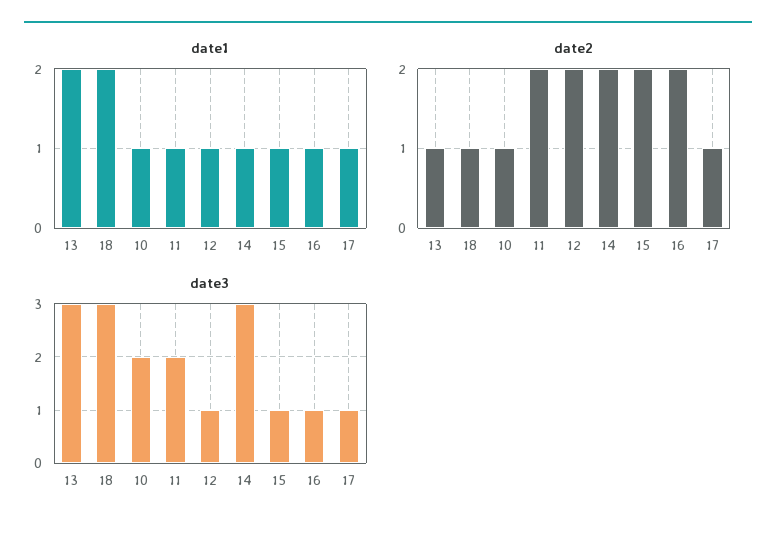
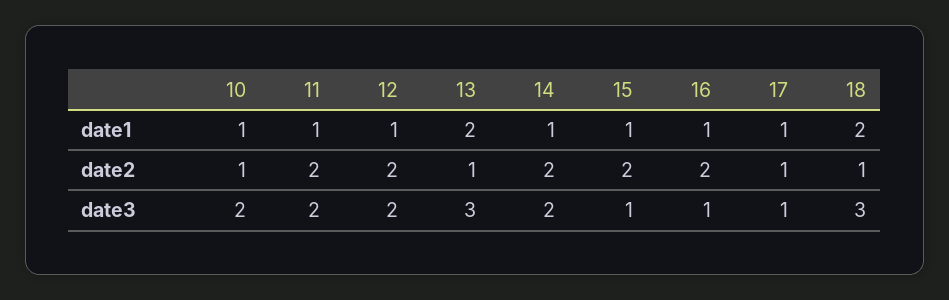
  {
    "date1": {
      "13": 2,
      "18": 2,
      "10": 1,
      "11": 1,
      "12": 1,
      "14": 1,
      "15": 1,
      "16": 1,
      "17": 1
    },
    "date2": {
      "13": 1,
      "18": 1,
      "10": 1,
      "11": 2,
      "12": 2,
      "14": 2,
      "15": 2,
      "16": 2,
      "17": 1
    },
    "date3": {
      "13": 3,
      "18": 3,
      "10": 2,
      "11": 2,
-     "12": 1,
+     "12": 2,
-     "14": 3,
+     "14": 2,
      "15": 1,
      "16": 1,
      "17": 1
    }
  }

